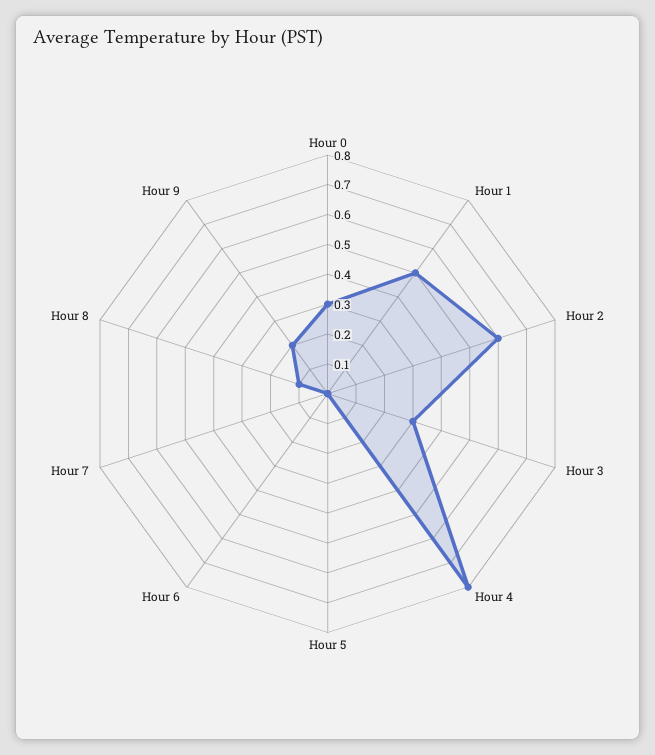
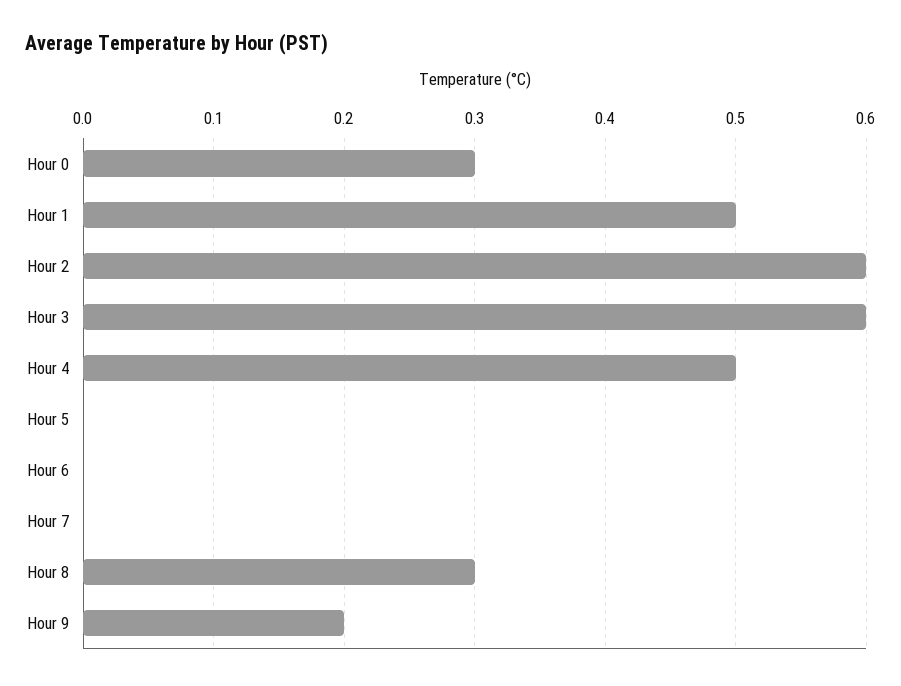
  {
    "Hour 0": 0.3,
    "Hour 1": 0.5,
    "Hour 2": 0.6,
-   "Hour 3": 0.3,
+   "Hour 3": 0.6,
-   "Hour 4": 0.8,
+   "Hour 4": 0.5,
    "Hour 5": 0,
    "Hour 6": 0,
    "Hour 7": 0,
-   "Hour 8": 0.1,
+   "Hour 8": 0.3,
    "Hour 9": 0.2
  }

